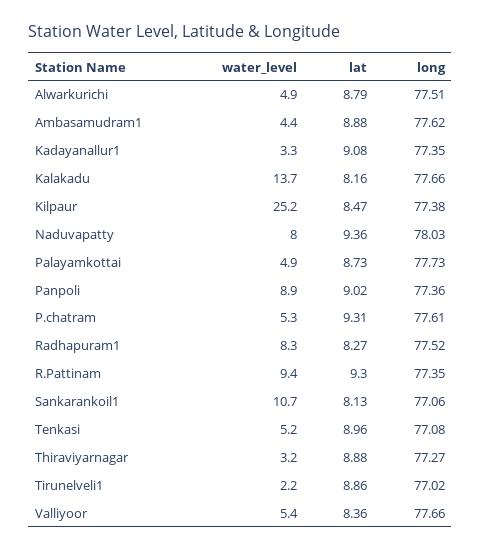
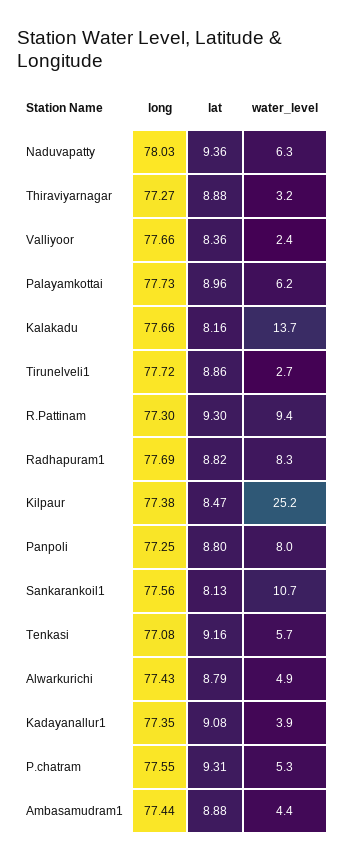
  {
    "water_level": {
      "Alwarkurichi": 4.9,
      "Ambasamudram1": 4.4,
-     "Kadayanallur1": 3.3,
+     "Kadayanallur1": 3.9,
      "Kalakadu": 13.7,
      "Kilpaur": 25.2,
-     "Naduvapatty": 8,
+     "Naduvapatty": 6.3,
-     "Palayamkottai": 4.9,
+     "Palayamkottai": 6.2,
-     "Panpoli": 8.9,
+     "Panpoli": 8,
      "P.chatram": 5.3,
      "Radhapuram1": 8.3,
      "R.Pattinam": 9.4,
      "Sankarankoil1": 10.7,
-     "Tenkasi": 5.2,
+     "Tenkasi": 5.7,
      "Thiraviyarnagar": 3.2,
-     "Tirunelveli1": 2.2,
+     "Tirunelveli1": 2.7,
-     "Valliyoor": 5.4
+     "Valliyoor": 2.4
    },
    "lat": {
      "Alwarkurichi": 8.79,
      "Ambasamudram1": 8.88,
      "Kadayanallur1": 9.08,
      "Kalakadu": 8.16,
      "Kilpaur": 8.47,
      "Naduvapatty": 9.36,
-     "Palayamkottai": 8.73,
+     "Palayamkottai": 8.96,
-     "Panpoli": 9.02,
+     "Panpoli": 8.8,
      "P.chatram": 9.31,
-     "Radhapuram1": 8.27,
+     "Radhapuram1": 8.82,
      "R.Pattinam": 9.3,
      "Sankarankoil1": 8.13,
-     "Tenkasi": 8.96,
+     "Tenkasi": 9.16,
      "Thiraviyarnagar": 8.88,
      "Tirunelveli1": 8.86,
      "Valliyoor": 8.36
    },
    "long": {
-     "Alwarkurichi": 77.51,
+     "Alwarkurichi": 77.43,
-     "Ambasamudram1": 77.62,
+     "Ambasamudram1": 77.44,
      "Kadayanallur1": 77.35,
      "Kalakadu": 77.66,
      "Kilpaur": 77.38,
      "Naduvapatty": 78.03,
      "Palayamkottai": 77.73,
-     "Panpoli": 77.36,
+     "Panpoli": 77.25,
-     "P.chatram": 77.61,
+     "P.chatram": 77.55,
-     "Radhapuram1": 77.52,
+     "Radhapuram1": 77.69,
-     "R.Pattinam": 77.35,
+     "R.Pattinam": 77.3,
-     "Sankarankoil1": 77.06,
+     "Sankarankoil1": 77.56,
      "Tenkasi": 77.08,
      "Thiraviyarnagar": 77.27,
-     "Tirunelveli1": 77.02,
+     "Tirunelveli1": 77.72,
      "Valliyoor": 77.66
    }
  }

